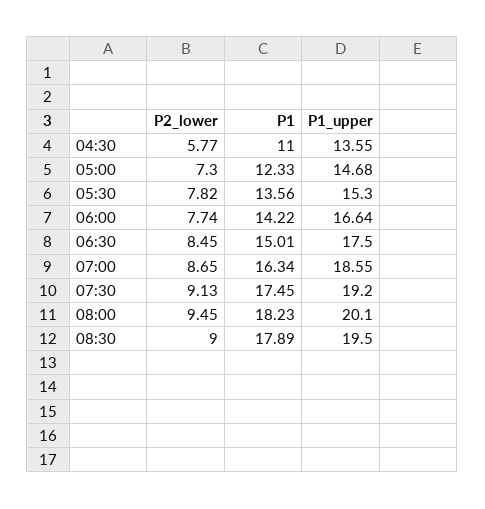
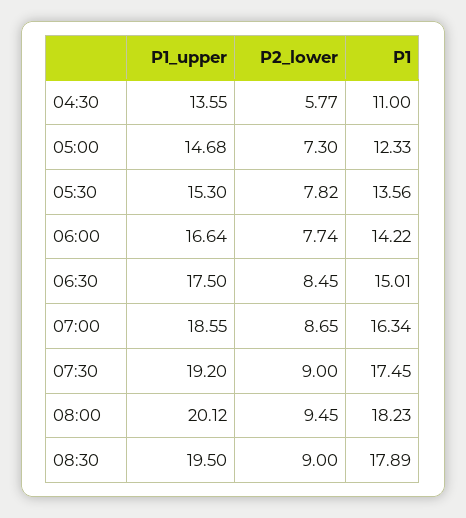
  {
    "P2_lower": {
      "04:30": 5.77,
      "05:00": 7.3,
      "05:30": 7.82,
      "06:00": 7.74,
      "06:30": 8.45,
      "07:00": 8.65,
-     "07:30": 9.13,
+     "07:30": 9,
      "08:00": 9.45,
      "08:30": 9
    },
    "P1": {
      "04:30": 11,
      "05:00": 12.33,
      "05:30": 13.56,
      "06:00": 14.22,
      "06:30": 15.01,
      "07:00": 16.34,
      "07:30": 17.45,
      "08:00": 18.23,
      "08:30": 17.89
    },
    "P1_upper": {
      "04:30": 13.55,
      "05:00": 14.68,
      "05:30": 15.3,
      "06:00": 16.64,
      "06:30": 17.5,
      "07:00": 18.55,
      "07:30": 19.2,
-     "08:00": 20.1,
+     "08:00": 20.12,
      "08:30": 19.5
    }
  }

